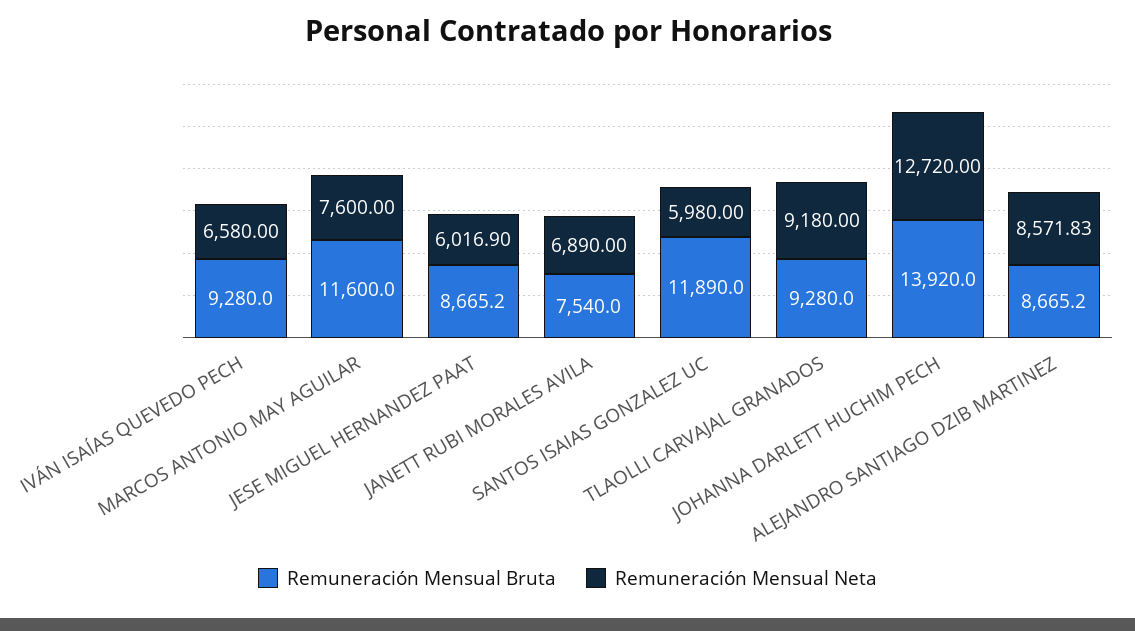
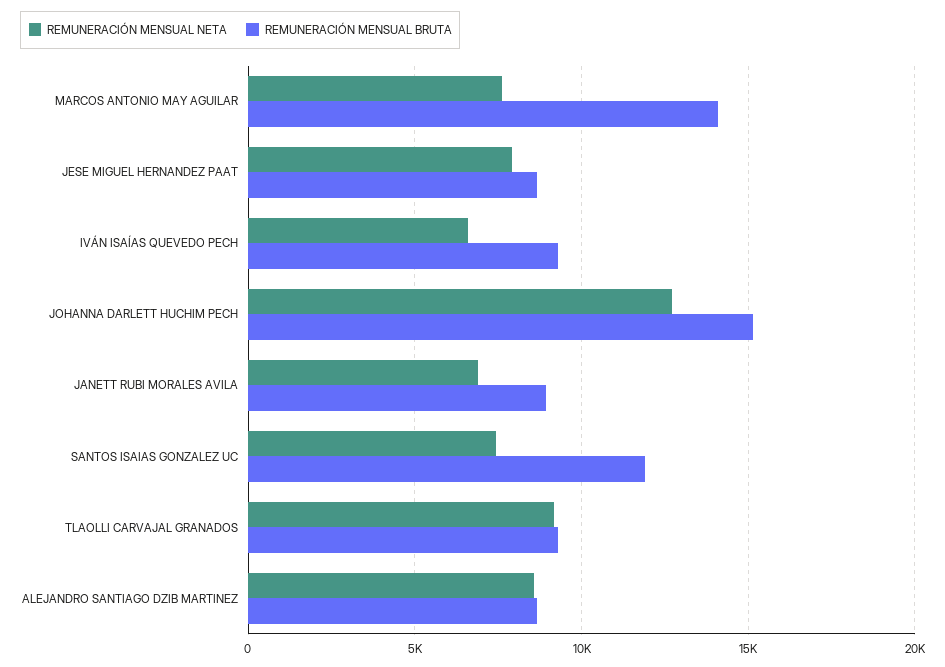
  {
    "Remuneración Mensual Bruta": {
      "IVÁN ISAÍAS QUEVEDO PECH": 9280,
-     "MARCOS ANTONIO MAY AGUILAR": 11600,
+     "MARCOS ANTONIO MAY AGUILAR": 14000,
      "JESE MIGUEL HERNANDEZ PAAT": 8665.2,
-     "JANETT RUBI MORALES AVILA": 7540,
+     "JANETT RUBI MORALES AVILA": 9000,
      "SANTOS ISAIAS GONZALEZ UC": 11890,
      "TLAOLLI CARVAJAL GRANADOS": 9280,
-     "JOHANNA DARLETT HUCHIM PECH": 13920,
+     "JOHANNA DARLETT HUCHIM PECH": 15000,
      "ALEJANDRO SANTIAGO DZIB MARTINEZ": 8665.2
    },
    "Remuneración Mensual Neta": {
      "IVÁN ISAÍAS QUEVEDO PECH": 6580,
      "MARCOS ANTONIO MAY AGUILAR": 7600,
-     "JESE MIGUEL HERNANDEZ PAAT": 6016.9,
+     "JESE MIGUEL HERNANDEZ PAAT": 8000,
      "JANETT RUBI MORALES AVILA": 6890,
-     "SANTOS ISAIAS GONZALEZ UC": 5980,
+     "SANTOS ISAIAS GONZALEZ UC": 7500,
      "TLAOLLI CARVAJAL GRANADOS": 9180,
      "JOHANNA DARLETT HUCHIM PECH": 12720,
      "ALEJANDRO SANTIAGO DZIB MARTINEZ": 8571.83
    }
  }

